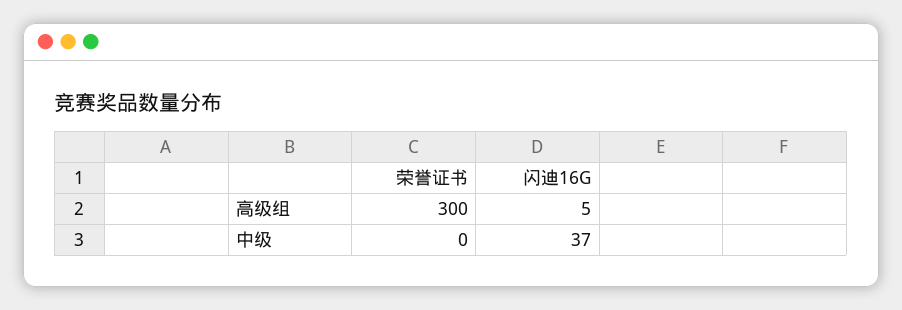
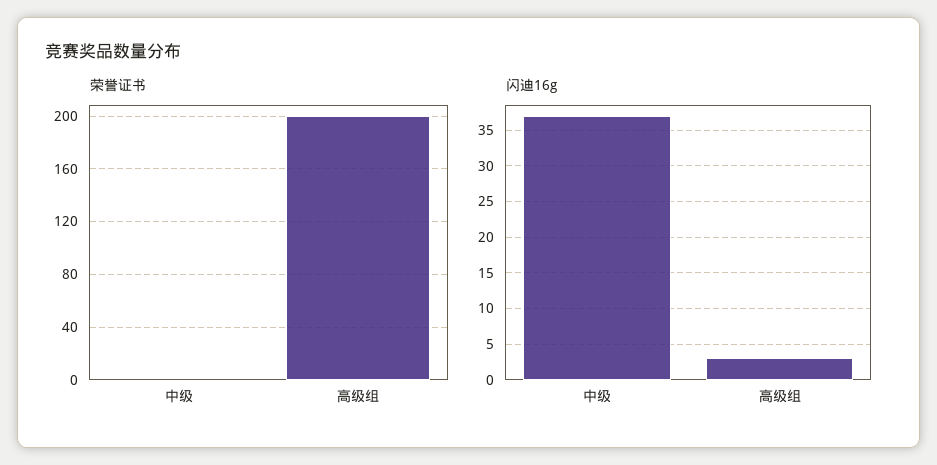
  {
    "荣誉证书": {
-     "高级组": 300,
+     "高级组": 200,
      "中级": 0
    },
    "闪迪16G": {
-     "高级组": 5,
+     "高级组": 3,
      "中级": 37
    }
  }

